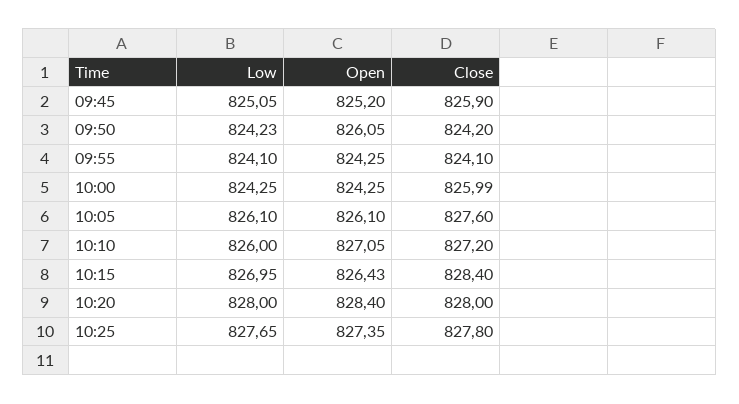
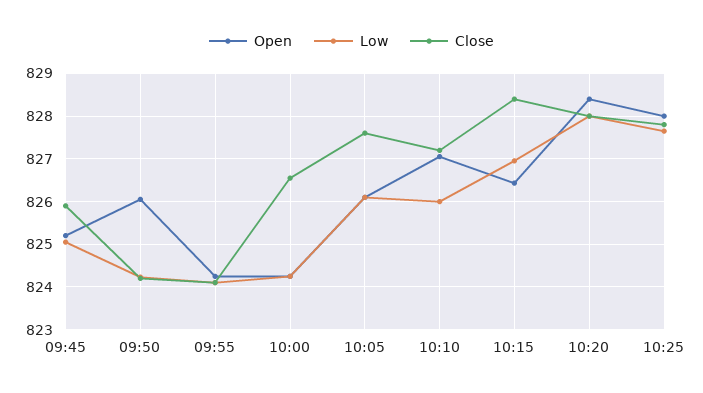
  {
    "Low": {
      "09:45": 825.05,
      "09:50": 824.23,
      "09:55": 824.1,
      "10:00": 824.25,
      "10:05": 826.1,
      "10:10": 826,
      "10:15": 826.95,
      "10:20": 828,
      "10:25": 827.65
    },
    "Open": {
      "09:45": 825.2,
      "09:50": 826.05,
      "09:55": 824.25,
      "10:00": 824.25,
      "10:05": 826.1,
      "10:10": 827.05,
      "10:15": 826.43,
      "10:20": 828.4,
-     "10:25": 827.35
+     "10:25": 828
    },
    "Close": {
      "09:45": 825.9,
      "09:50": 824.2,
      "09:55": 824.1,
-     "10:00": 825.99,
+     "10:00": 826.6,
      "10:05": 827.6,
      "10:10": 827.2,
      "10:15": 828.4,
      "10:20": 828,
      "10:25": 827.8
    }
  }

